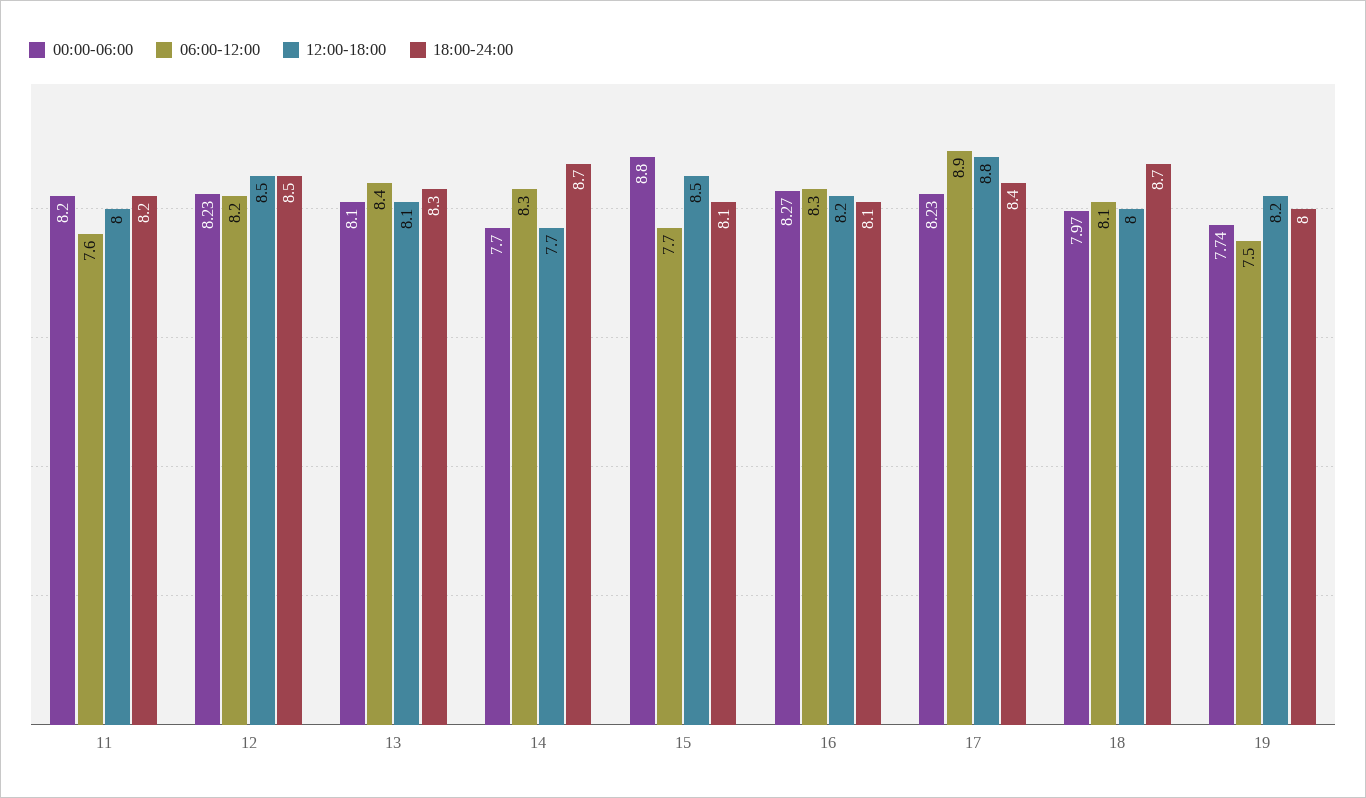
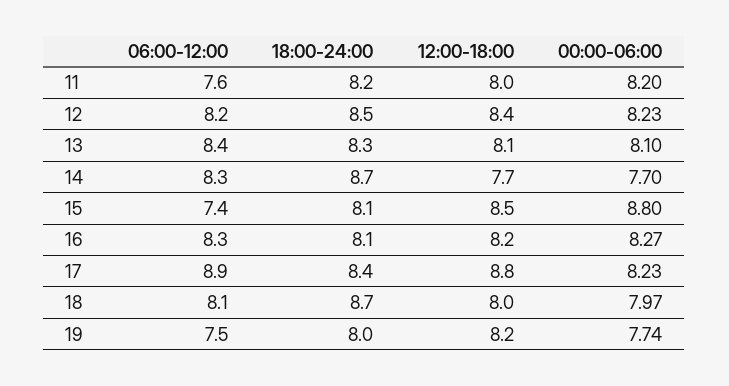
  {
    "00:00-06:00": {
      "11": 8.2,
      "12": 8.23,
      "13": 8.1,
      "14": 7.7,
      "15": 8.8,
      "16": 8.27,
      "17": 8.23,
      "18": 7.97,
      "19": 7.74
    },
    "06:00-12:00": {
      "11": 7.6,
      "12": 8.2,
      "13": 8.4,
      "14": 8.3,
-     "15": 7.7,
+     "15": 7.4,
      "16": 8.3,
      "17": 8.9,
      "18": 8.1,
      "19": 7.5
    },
    "12:00-18:00": {
      "11": 8,
-     "12": 8.5,
+     "12": 8.4,
      "13": 8.1,
      "14": 7.7,
      "15": 8.5,
      "16": 8.2,
      "17": 8.8,
      "18": 8,
      "19": 8.2
    },
    "18:00-24:00": {
      "11": 8.2,
      "12": 8.5,
      "13": 8.3,
      "14": 8.7,
      "15": 8.1,
      "16": 8.1,
      "17": 8.4,
      "18": 8.7,
      "19": 8
    }
  }

